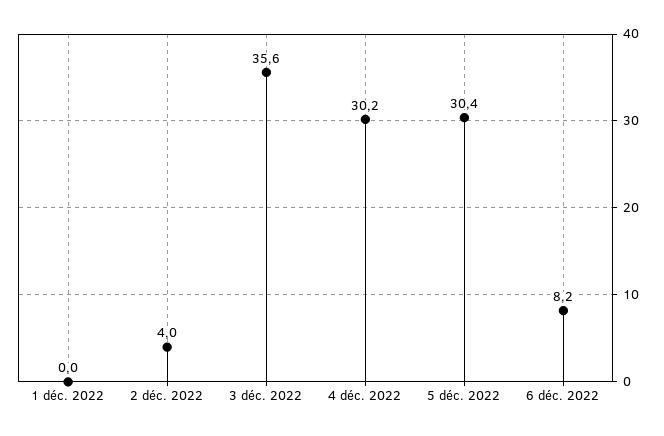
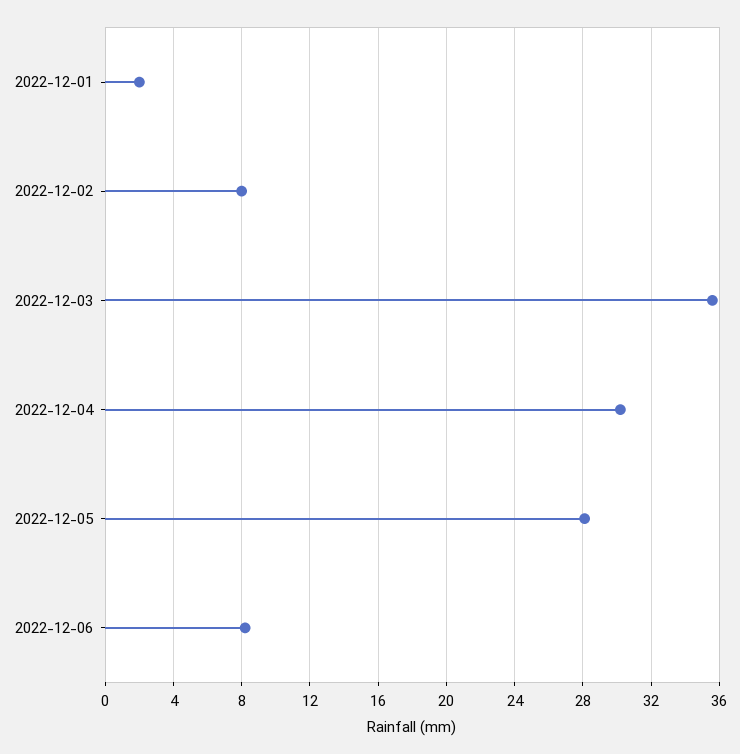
  {
-   "1 déc. 2022": 0,
+   "1 déc. 2022": 2,
-   "2 déc. 2022": 4,
+   "2 déc. 2022": 8,
    "3 déc. 2022": 35.6,
    "4 déc. 2022": 30.2,
-   "5 déc. 2022": 30.4,
+   "5 déc. 2022": 28,
    "6 déc. 2022": 8.2
  }

